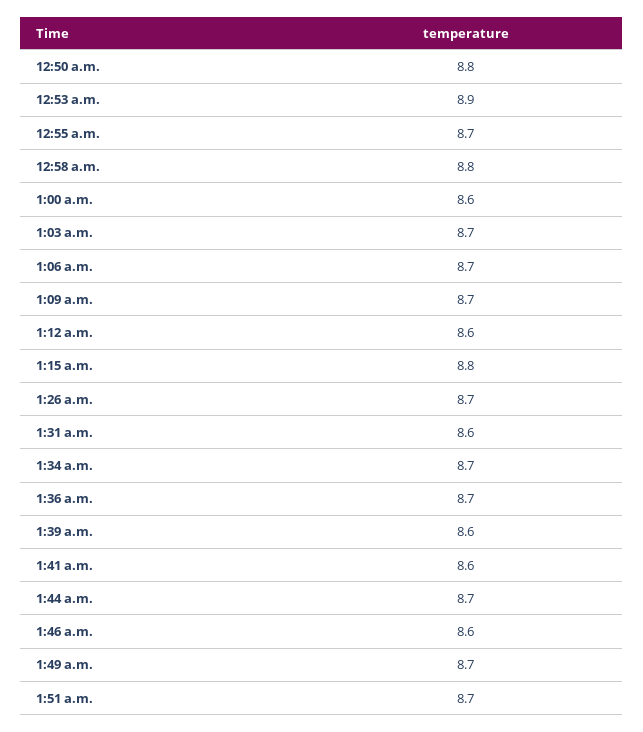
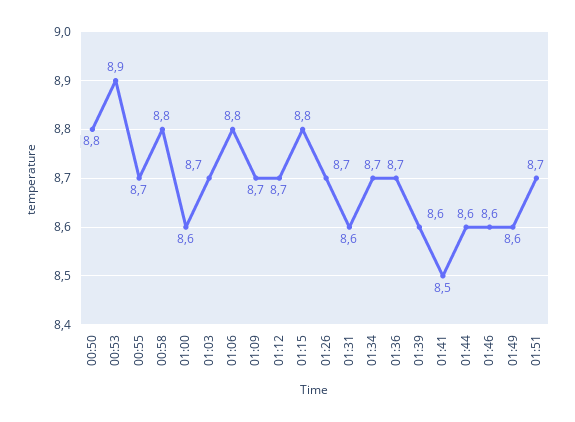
  {
    "12:50 a.m.": 8.8,
    "12:53 a.m.": 8.9,
    "12:55 a.m.": 8.7,
    "12:58 a.m.": 8.8,
    "1:00 a.m.": 8.6,
    "1:03 a.m.": 8.7,
-   "1:06 a.m.": 8.7,
+   "1:06 a.m.": 8.8,
    "1:09 a.m.": 8.7,
-   "1:12 a.m.": 8.6,
+   "1:12 a.m.": 8.7,
    "1:15 a.m.": 8.8,
    "1:26 a.m.": 8.7,
    "1:31 a.m.": 8.6,
    "1:34 a.m.": 8.7,
    "1:36 a.m.": 8.7,
    "1:39 a.m.": 8.6,
-   "1:41 a.m.": 8.6,
+   "1:41 a.m.": 8.5,
-   "1:44 a.m.": 8.7,
+   "1:44 a.m.": 8.6,
    "1:46 a.m.": 8.6,
-   "1:49 a.m.": 8.7,
+   "1:49 a.m.": 8.6,
    "1:51 a.m.": 8.7
  }

